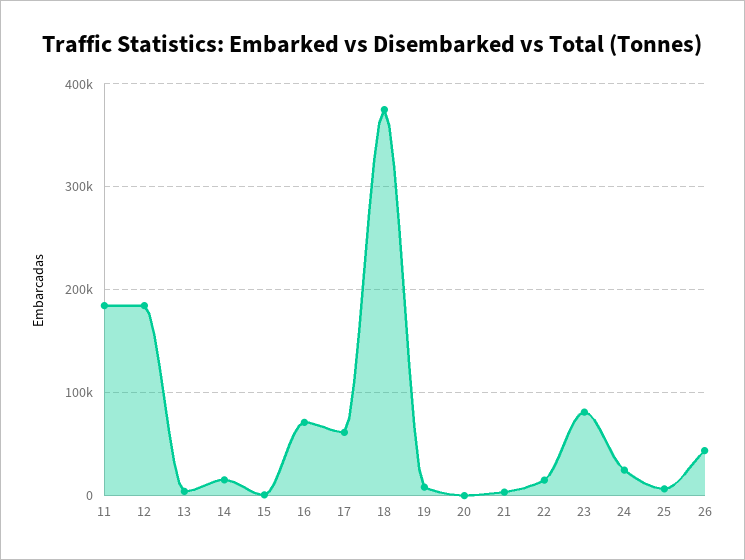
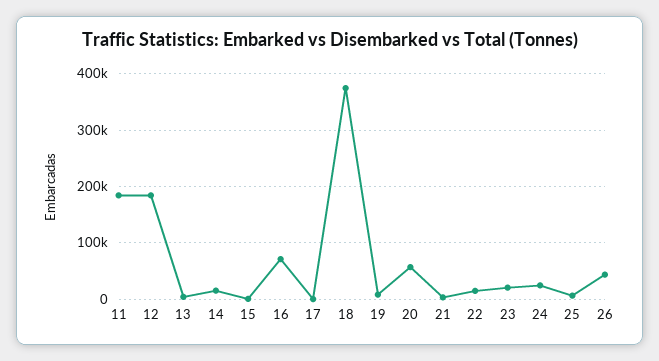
  {
    "11": 180000,
    "12": 180000,
    "13": 0,
    "14": 20000,
    "15": 0,
    "16": 70000,
-   "17": 60000,
+   "17": 0,
    "18": 380000,
    "19": 10000,
-   "20": 0,
+   "20": 60000,
    "21": 0,
    "22": 10000,
-   "23": 80000,
+   "23": 20000,
    "24": 20000,
    "25": 10000,
    "26": 40000
  }

